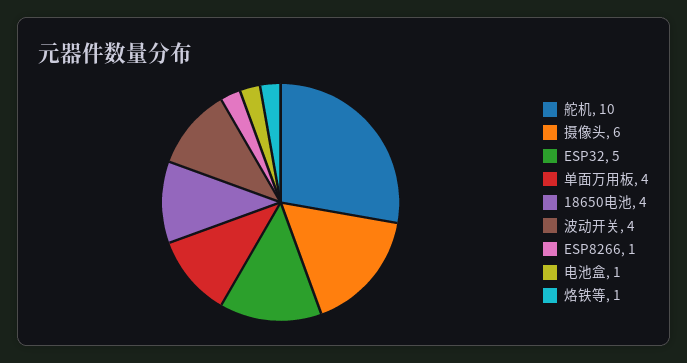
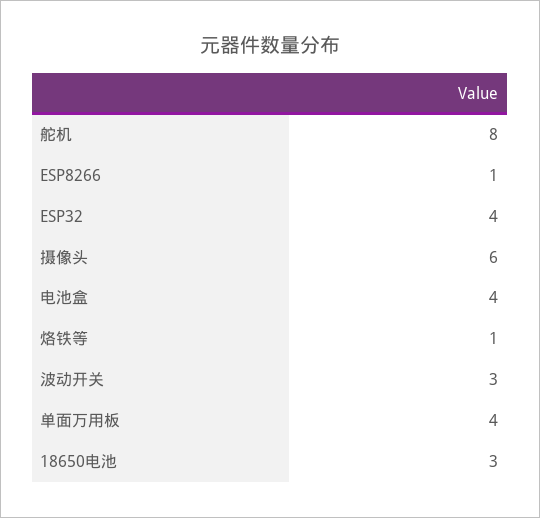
  {
-   "舵机": 10,
+   "舵机": 8,
    "摄像头": 6,
-   "ESP32": 5,
+   "ESP32": 4,
    "单面万用板": 4,
-   "18650电池": 4,
+   "18650电池": 3,
-   "波动开关": 4,
+   "波动开关": 3,
    "ESP8266": 1,
-   "电池盒": 1,
+   "电池盒": 4,
    "烙铁等": 1
  }

